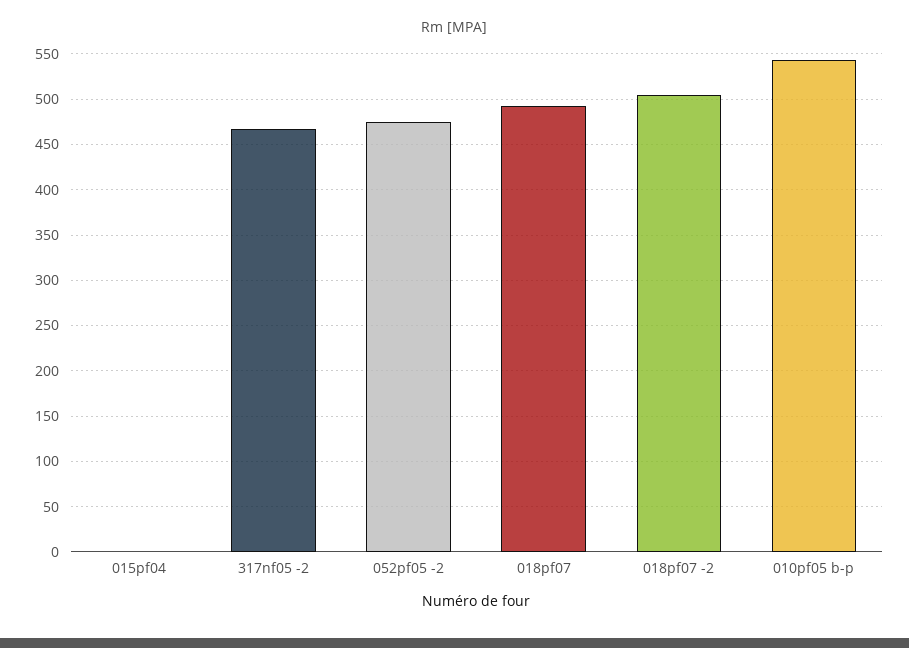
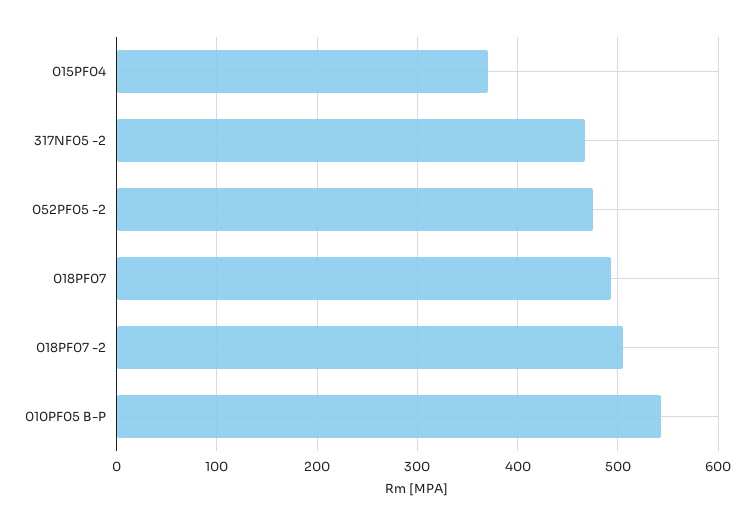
  {
-   "015pf04": 0,
+   "015pf04": 370,
    "317nf05 -2": 470,
    "052pf05 -2": 480,
    "018pf07": 490,
    "018pf07 -2": 510,
    "010pf05 b-p": 540
  }

